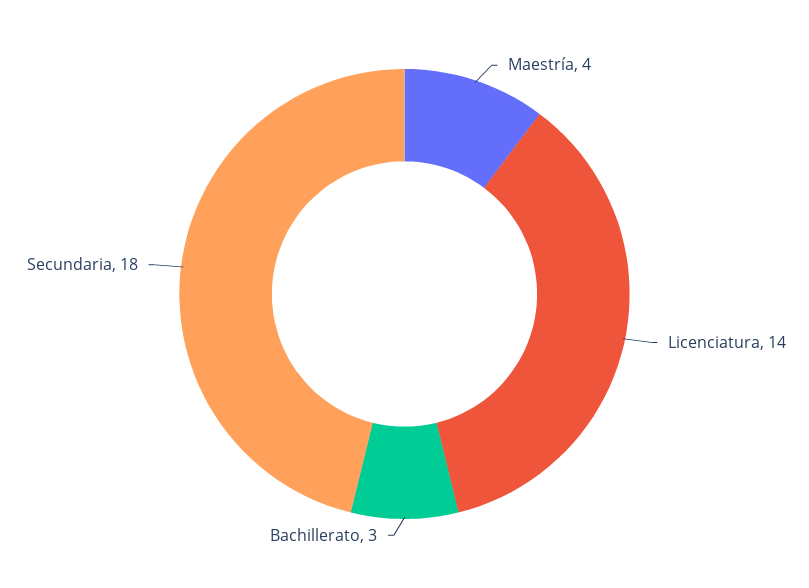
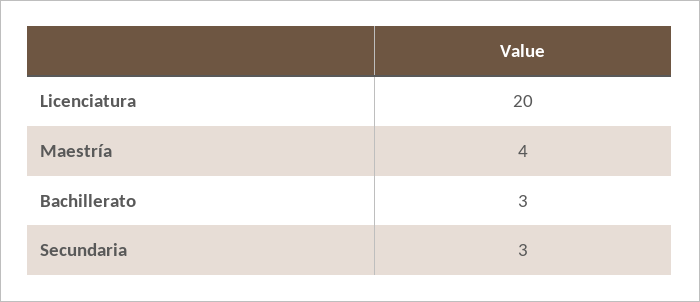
  {
    "Maestría": 4,
-   "Licenciatura": 14,
+   "Licenciatura": 20,
    "Bachillerato": 3,
-   "Secundaria": 18
+   "Secundaria": 3
  }

